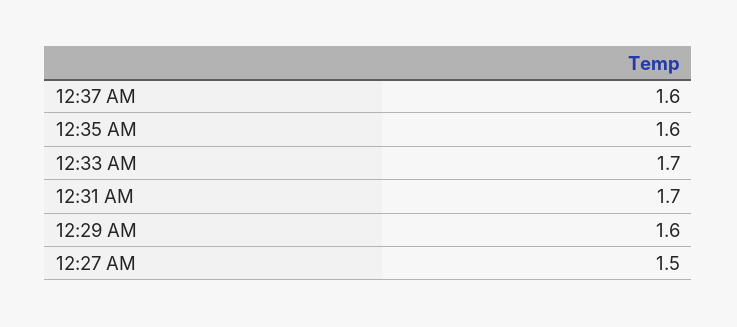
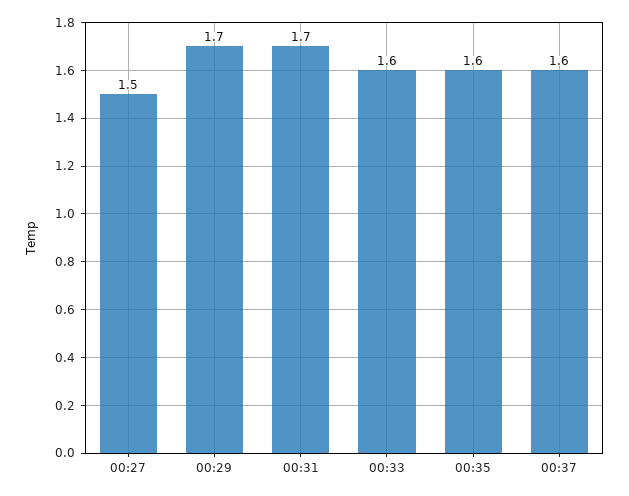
  {
    "12:37 AM": 1.6,
    "12:35 AM": 1.6,
-   "12:33 AM": 1.7,
+   "12:33 AM": 1.6,
    "12:31 AM": 1.7,
-   "12:29 AM": 1.6,
+   "12:29 AM": 1.7,
    "12:27 AM": 1.5
  }

